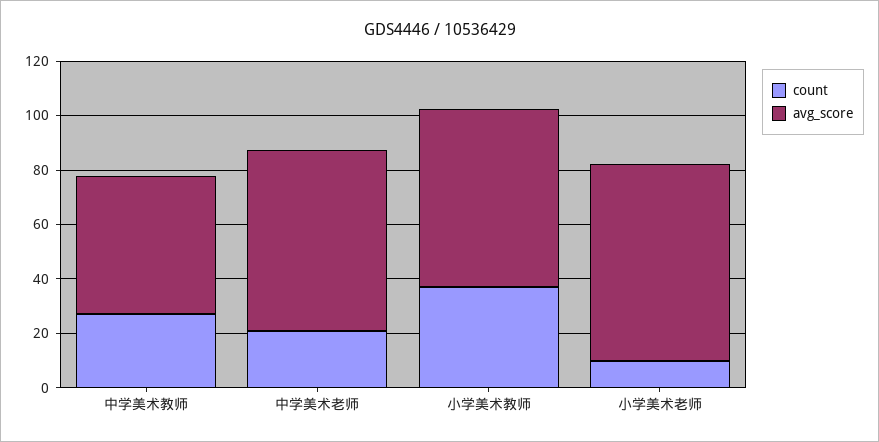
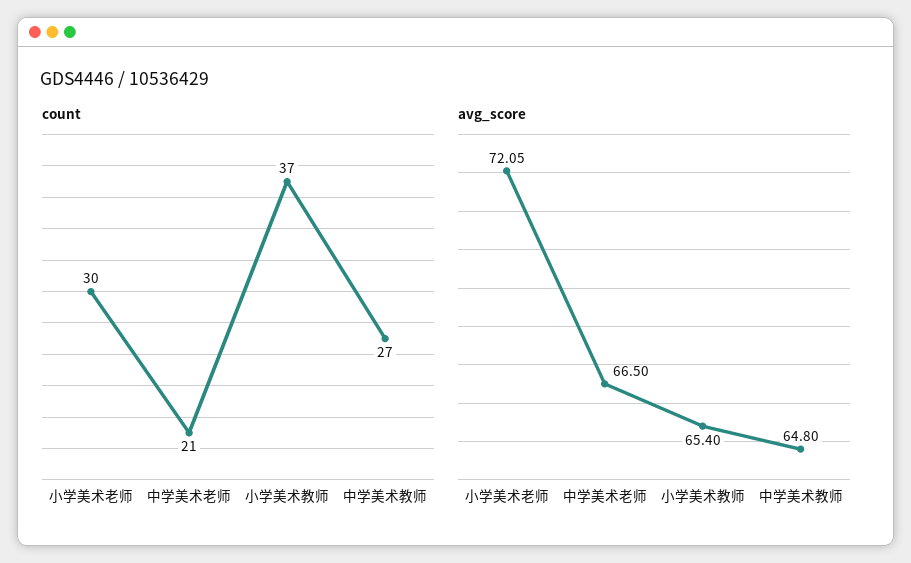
  {
    "count": {
      "中学美术教师": 27,
      "中学美术老师": 21,
      "小学美术教师": 37,
-     "小学美术老师": 10
+     "小学美术老师": 30
    },
    "avg_score": {
-     "中学美术教师": 50,
+     "中学美术教师": 64.8,
      "中学美术老师": 66.5,
      "小学美术教师": 65.4,
      "小学美术老师": 72.05
    }
  }

